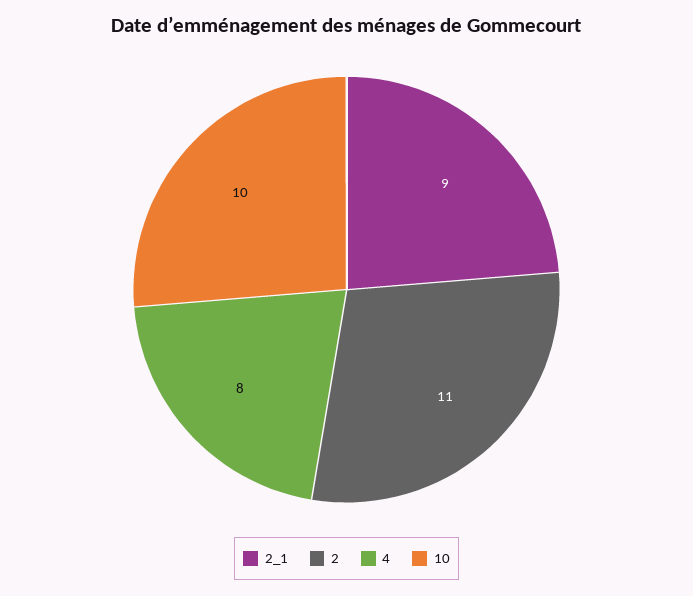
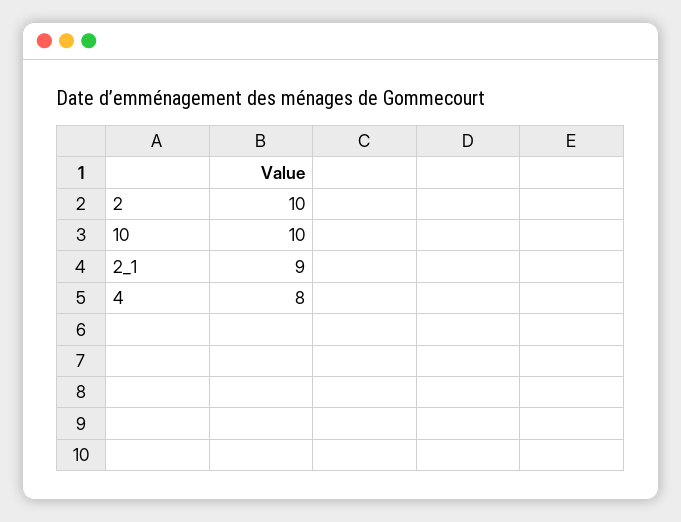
  {
    "2_1": 9,
-   "2": 11,
+   "2": 10,
    "4": 8,
    "10": 10
  }

